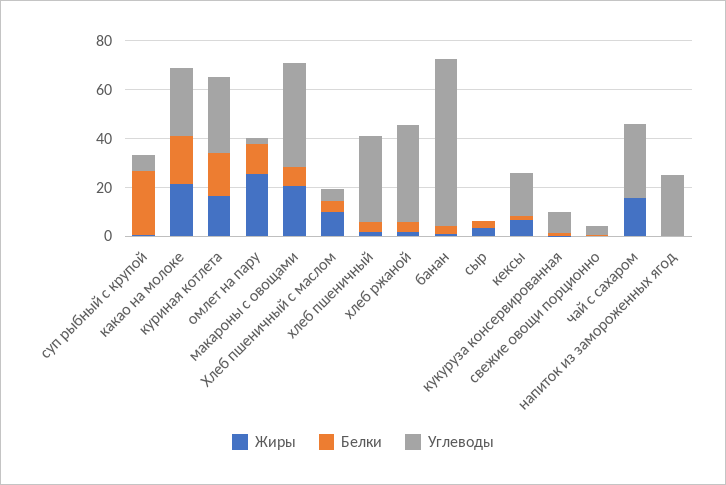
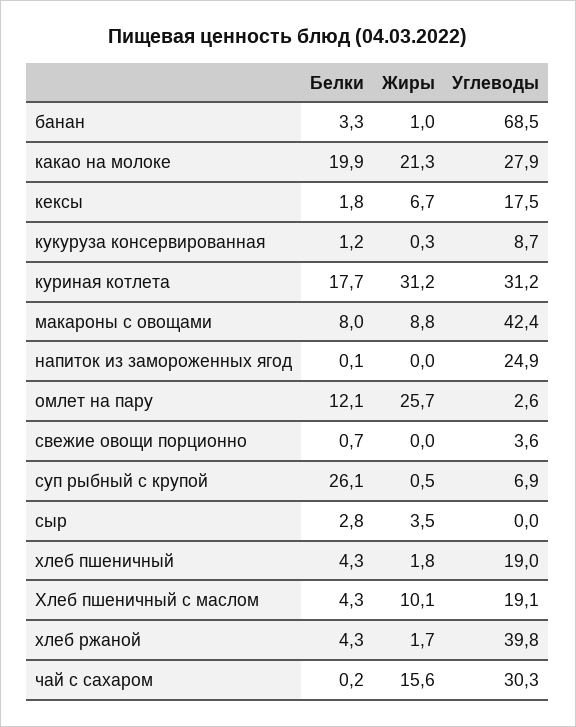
  {
    "Жиры": {
      "суп рыбный с крупой": 0.5,
      "какао на молоке": 21.3,
-     "куриная котлета": 15,
+     "куриная котлета": 31.2,
      "омлет на пару": 25.7,
-     "макароны с овощами": 20,
+     "макароны с овощами": 8.8,
      "Хлеб пшеничный с маслом": 10.1,
      "хлеб пшеничный": 1.8,
      "хлеб ржаной": 1.7,
      "банан": 1,
      "сыр": 3.5,
      "кексы": 6.7,
      "кукуруза консервированная": 0.3,
      "свежие овощи порционно": 0,
      "чай с сахаром": 15.6,
      "напиток из замороженных ягод": 0
    },
    "Белки": {
      "суп рыбный с крупой": 26.1,
      "какао на молоке": 19.9,
      "куриная котлета": 17.7,
      "омлет на пару": 12.1,
      "макароны с овощами": 8,
      "Хлеб пшеничный с маслом": 4.3,
      "хлеб пшеничный": 4.3,
      "хлеб ржаной": 4.3,
      "банан": 3.3,
      "сыр": 2.8,
      "кексы": 1.8,
      "кукуруза консервированная": 1.2,
      "свежие овощи порционно": 0.7,
      "чай с сахаром": 0.2,
      "напиток из замороженных ягод": 0.1
    },
    "Углеводы": {
      "суп рыбный с крупой": 6.9,
      "какао на молоке": 27.9,
      "куриная котлета": 31.2,
      "омлет на пару": 2.6,
      "макароны с овощами": 42.4,
-     "Хлеб пшеничный с маслом": 5,
+     "Хлеб пшеничный с маслом": 19.1,
-     "хлеб пшеничный": 35,
+     "хлеб пшеничный": 19,
      "хлеб ржаной": 39.8,
      "банан": 68.5,
      "сыр": 0,
      "кексы": 17.5,
      "кукуруза консервированная": 8.7,
      "свежие овощи порционно": 3.6,
      "чай с сахаром": 30.3,
      "напиток из замороженных ягод": 24.9
    }
  }

